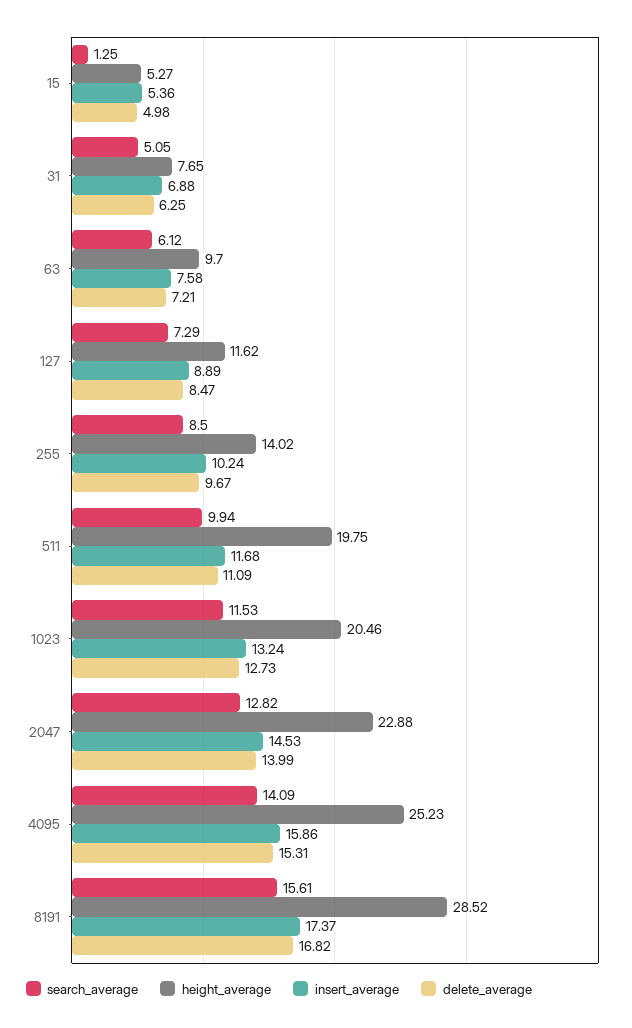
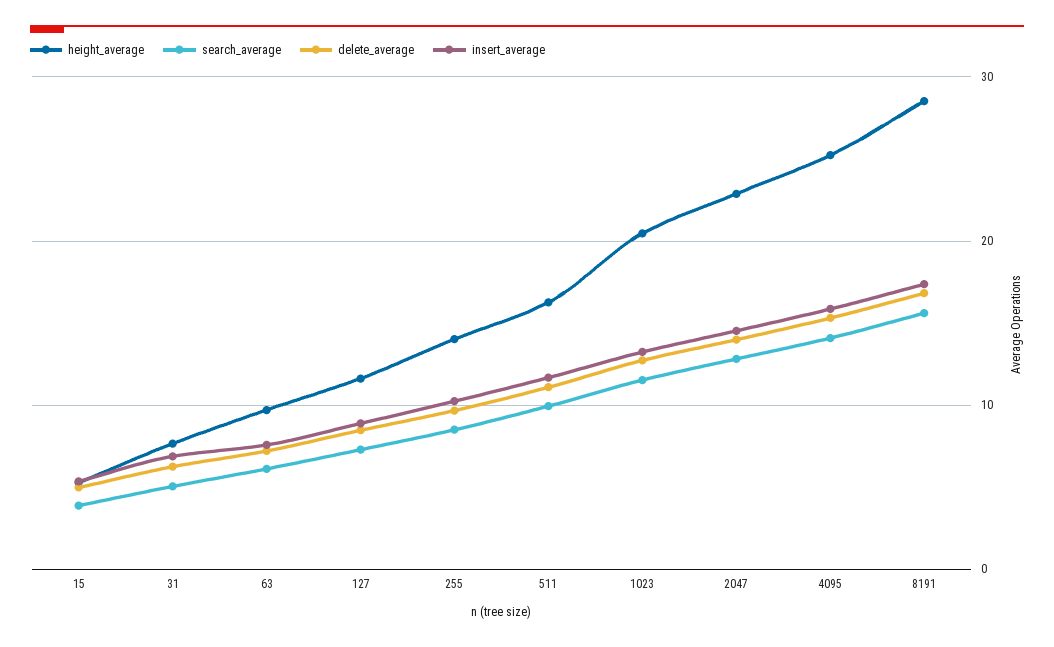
  {
    "search_average": {
-     "15": 1.25,
+     "15": 4,
      "31": 5.05,
      "63": 6.12,
      "127": 7.29,
      "255": 8.5,
      "511": 9.94,
      "1023": 11.53,
      "2047": 12.82,
      "4095": 14.09,
      "8191": 15.61
    },
    "height_average": {
      "15": 5.27,
      "31": 7.65,
      "63": 9.7,
      "127": 11.62,
      "255": 14.02,
-     "511": 19.75,
+     "511": 16,
      "1023": 20.46,
      "2047": 22.88,
      "4095": 25.23,
      "8191": 28.52
    },
    "insert_average": {
      "15": 5.36,
      "31": 6.88,
      "63": 7.58,
      "127": 8.89,
      "255": 10.24,
      "511": 11.68,
      "1023": 13.24,
      "2047": 14.53,
      "4095": 15.86,
      "8191": 17.37
    },
    "delete_average": {
      "15": 4.98,
      "31": 6.25,
      "63": 7.21,
      "127": 8.47,
      "255": 9.67,
      "511": 11.09,
      "1023": 12.73,
      "2047": 13.99,
      "4095": 15.31,
      "8191": 16.82
    }
  }

